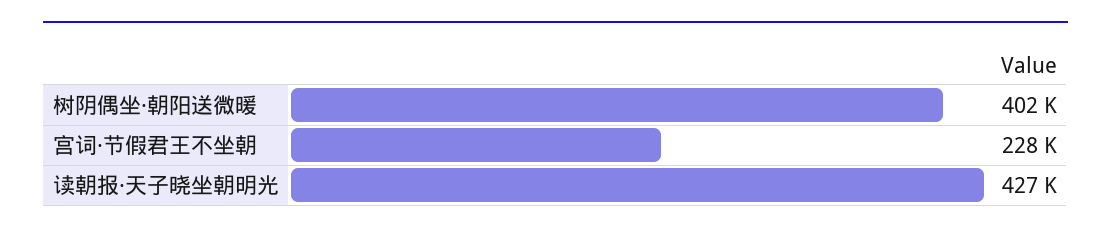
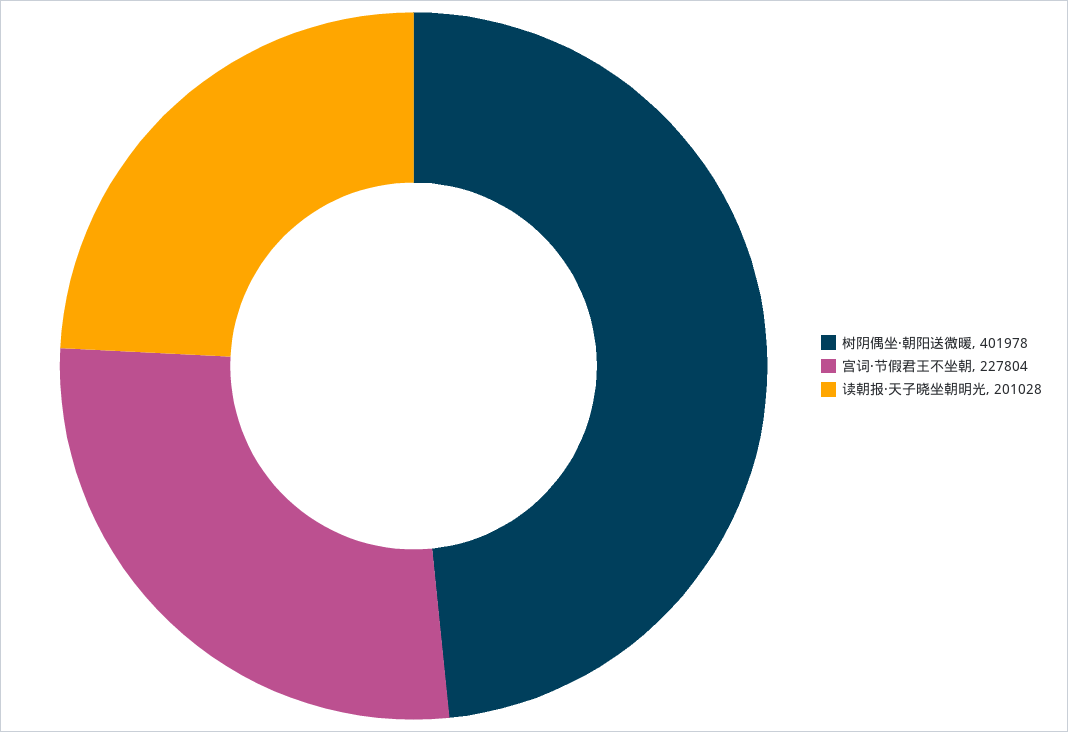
  {
    "树阴偶坐·朝阳送微暖": 401978,
    "宫词·节假君王不坐朝": 227804,
-   "读朝报·天子晓坐朝明光": 427000
+   "读朝报·天子晓坐朝明光": 201028
  }

